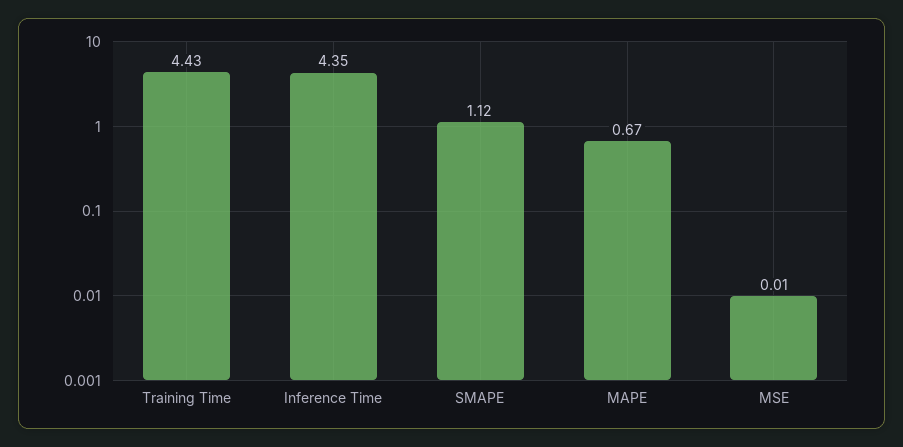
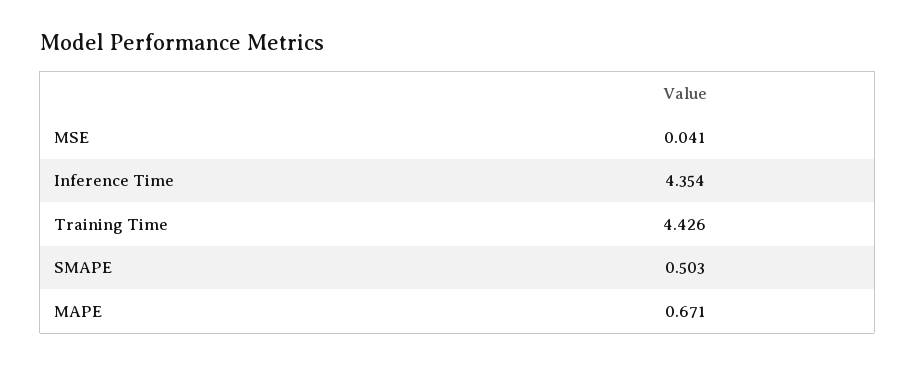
  {
    "Training Time": 4.426,
    "Inference Time": 4.354,
-   "SMAPE": 1.12,
+   "SMAPE": 0.503,
    "MAPE": 0.671,
-   "MSE": 0.01
+   "MSE": 0.041
  }

